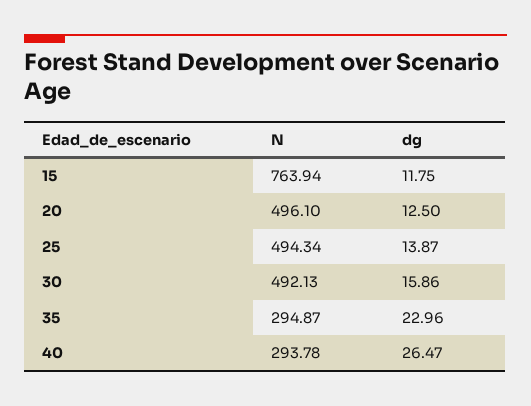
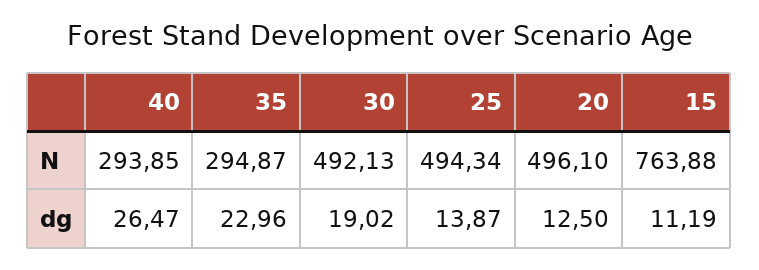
  {
    "N": {
-     "15": 763.94,
+     "15": 763.88,
      "20": 496.1,
      "25": 494.34,
      "30": 492.13,
      "35": 294.87,
-     "40": 293.78
+     "40": 293.85
    },
    "dg": {
-     "15": 11.75,
+     "15": 11.19,
      "20": 12.5,
      "25": 13.87,
-     "30": 15.86,
+     "30": 19.02,
      "35": 22.96,
      "40": 26.47
    }
  }

